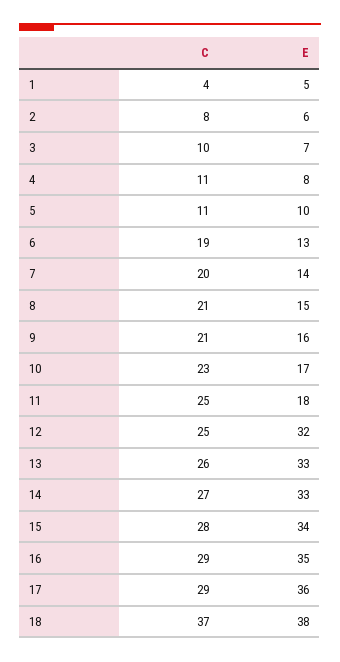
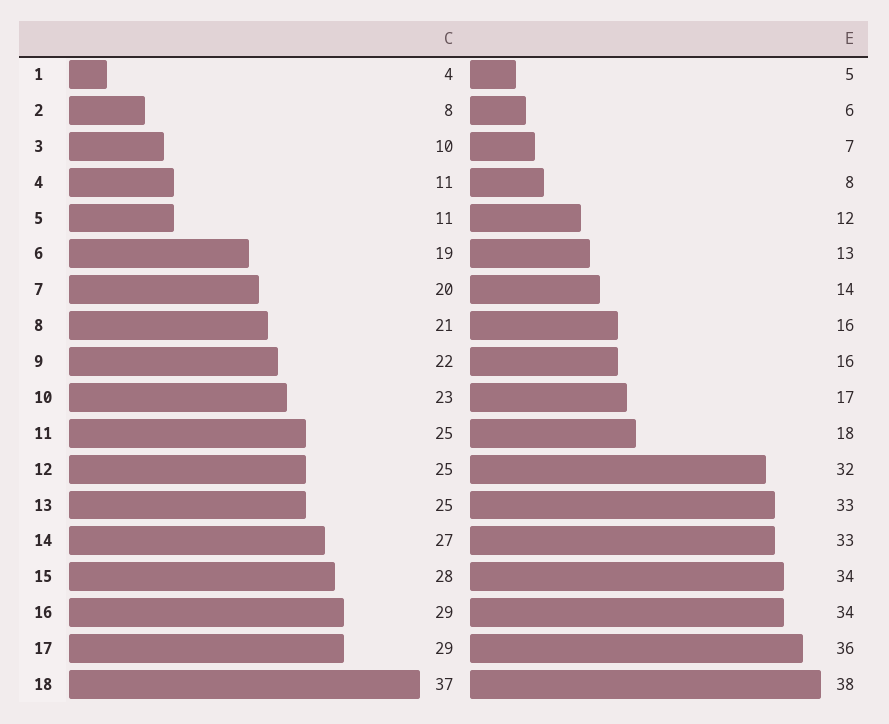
  {
    "C": {
      "1": 4,
      "2": 8,
      "3": 10,
      "4": 11,
      "5": 11,
      "6": 19,
      "7": 20,
      "8": 21,
-     "9": 21,
+     "9": 22,
      "10": 23,
      "11": 25,
      "12": 25,
-     "13": 26,
+     "13": 25,
      "14": 27,
      "15": 28,
      "16": 29,
      "17": 29,
      "18": 37
    },
    "E": {
      "1": 5,
      "2": 6,
      "3": 7,
      "4": 8,
-     "5": 10,
+     "5": 12,
      "6": 13,
      "7": 14,
-     "8": 15,
+     "8": 16,
      "9": 16,
      "10": 17,
      "11": 18,
      "12": 32,
      "13": 33,
      "14": 33,
      "15": 34,
-     "16": 35,
+     "16": 34,
      "17": 36,
      "18": 38
    }
  }

